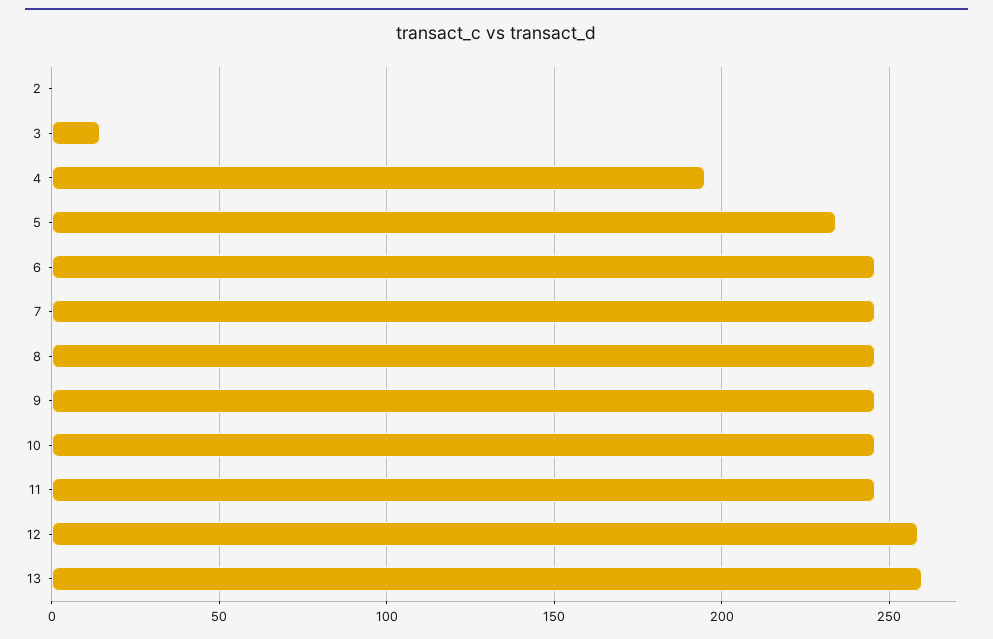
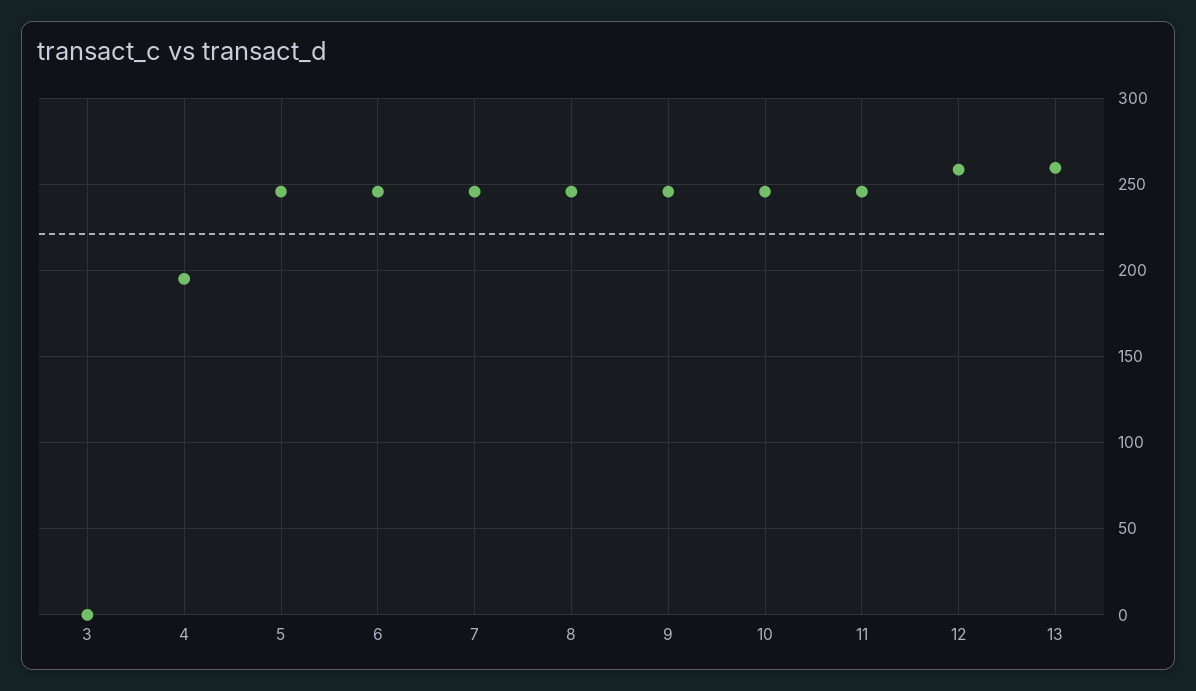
  {
-   "2": 0,
-   "3": 15,
+   "3": 0,
    "4": 195,
-   "5": 235,
+   "5": 245,
    "6": 245,
    "7": 245,
    "8": 245,
    "9": 245,
    "10": 245,
    "11": 245,
    "12": 260,
    "13": 260
  }

